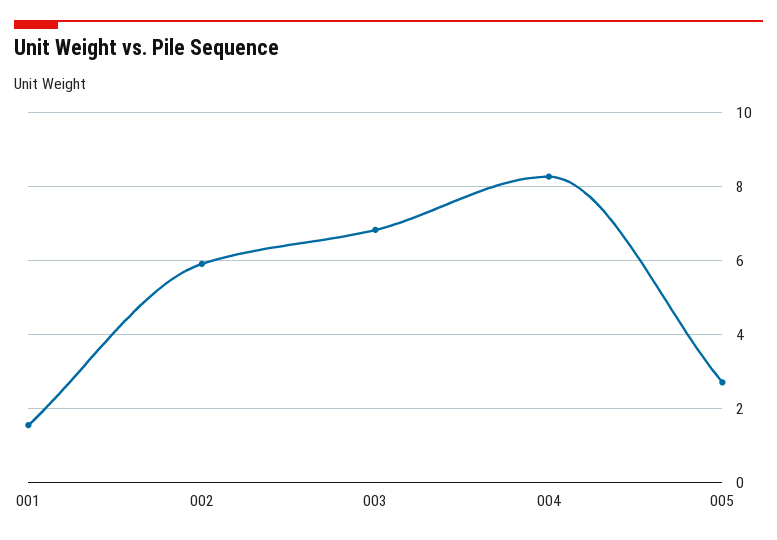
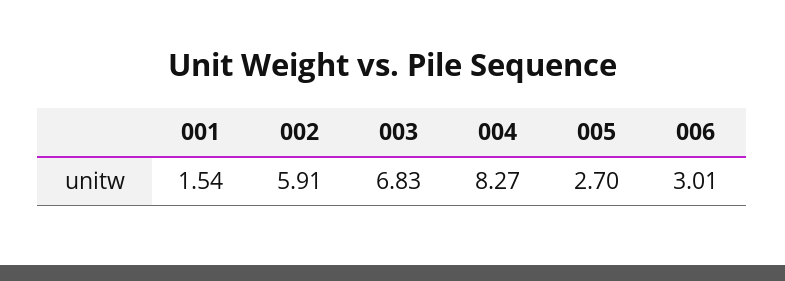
  {
    "001": 1.54,
    "002": 5.91,
    "003": 6.83,
    "004": 8.27,
-   "005": 2.7
+   "005": 2.7,
+   "006": 3.01
  }

